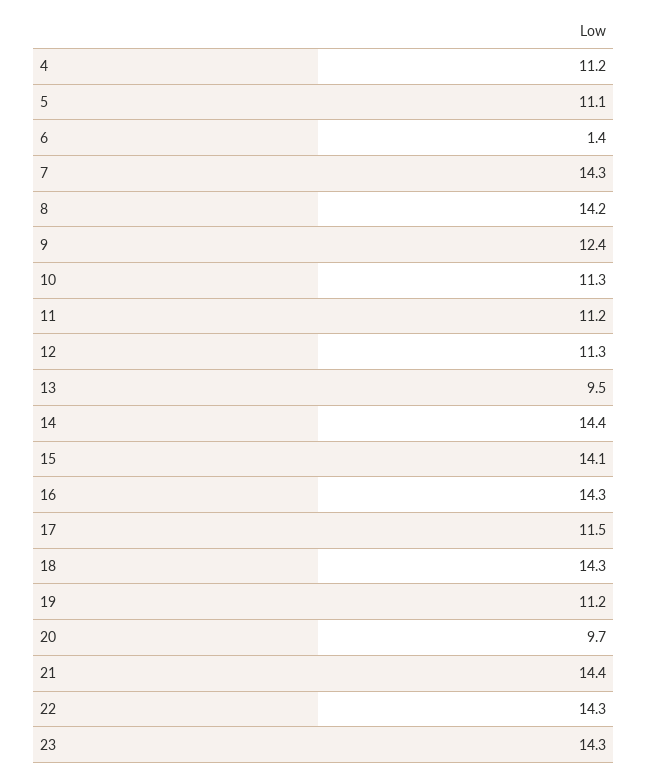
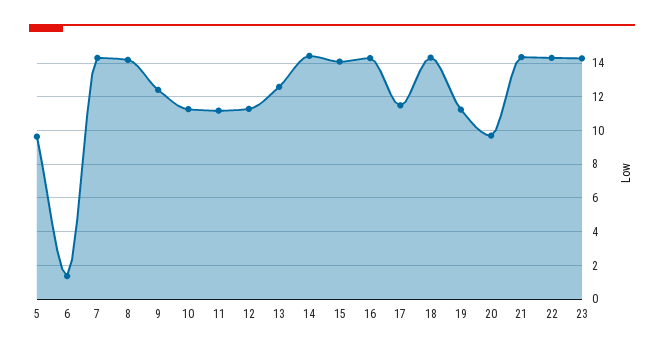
  {
-   "4": 11.2,
-   "5": 11.1,
+   "5": 9.5,
    "6": 1.4,
    "7": 14.3,
    "8": 14.2,
    "9": 12.4,
    "10": 11.3,
    "11": 11.2,
    "12": 11.3,
-   "13": 9.5,
+   "13": 12.5,
    "14": 14.4,
    "15": 14.1,
    "16": 14.3,
    "17": 11.5,
    "18": 14.3,
    "19": 11.2,
    "20": 9.7,
    "21": 14.4,
    "22": 14.3,
    "23": 14.3
  }

